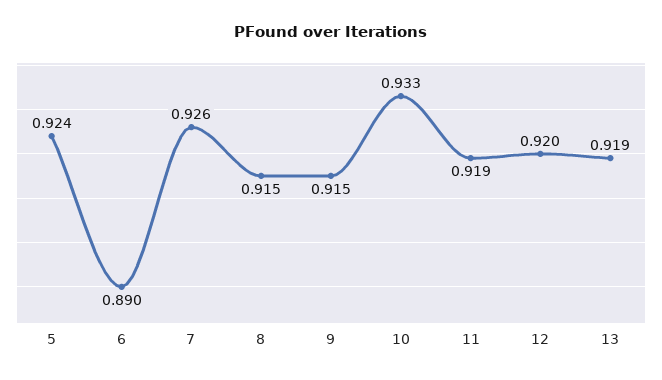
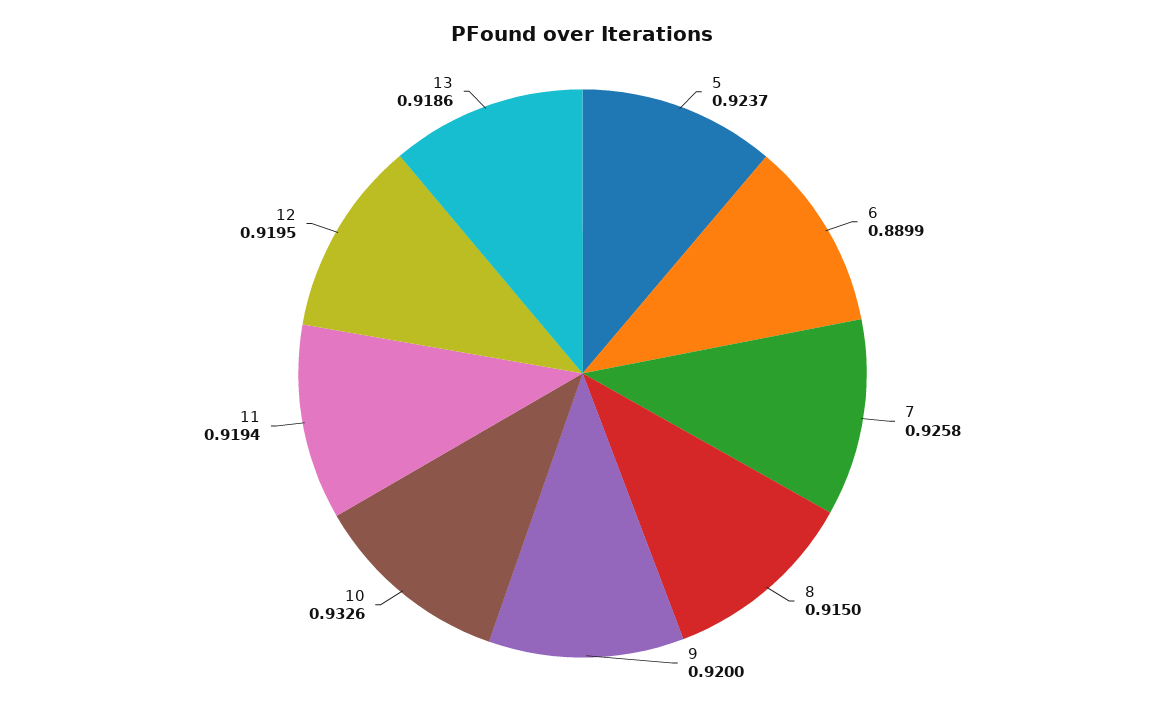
  {
    "5": 0.9237,
    "6": 0.8899,
    "7": 0.9258,
    "8": 0.915,
-   "9": 0.915,
+   "9": 0.92,
    "10": 0.9326,
    "11": 0.9194,
    "12": 0.9195,
    "13": 0.9186
  }

